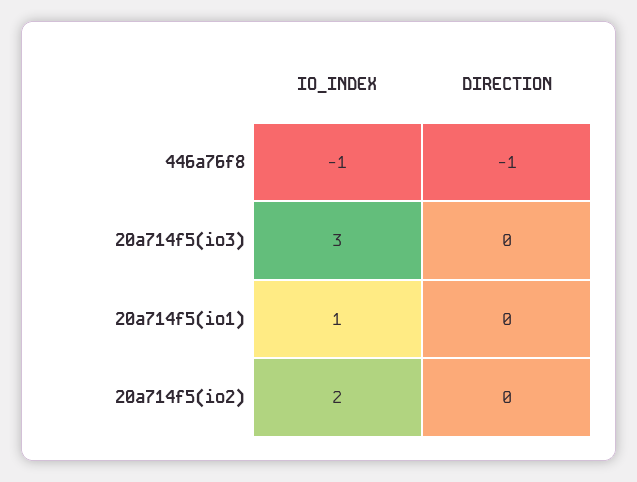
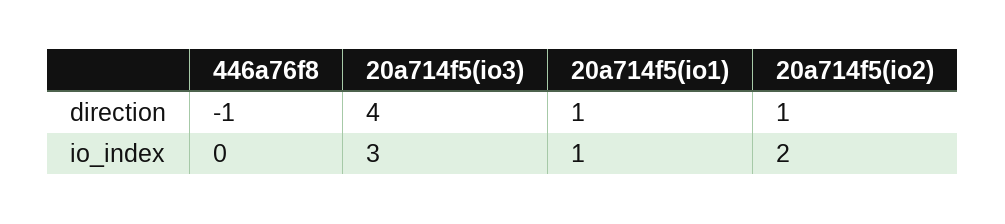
  {
    "IO_INDEX": {
-     "446a76f8": -1,
+     "446a76f8": 0,
      "20a714f5(io3)": 3,
      "20a714f5(io1)": 1,
      "20a714f5(io2)": 2
    },
    "DIRECTION": {
      "446a76f8": -1,
-     "20a714f5(io3)": 0,
+     "20a714f5(io3)": 4,
-     "20a714f5(io1)": 0,
+     "20a714f5(io1)": 1,
-     "20a714f5(io2)": 0
+     "20a714f5(io2)": 1
    }
  }

